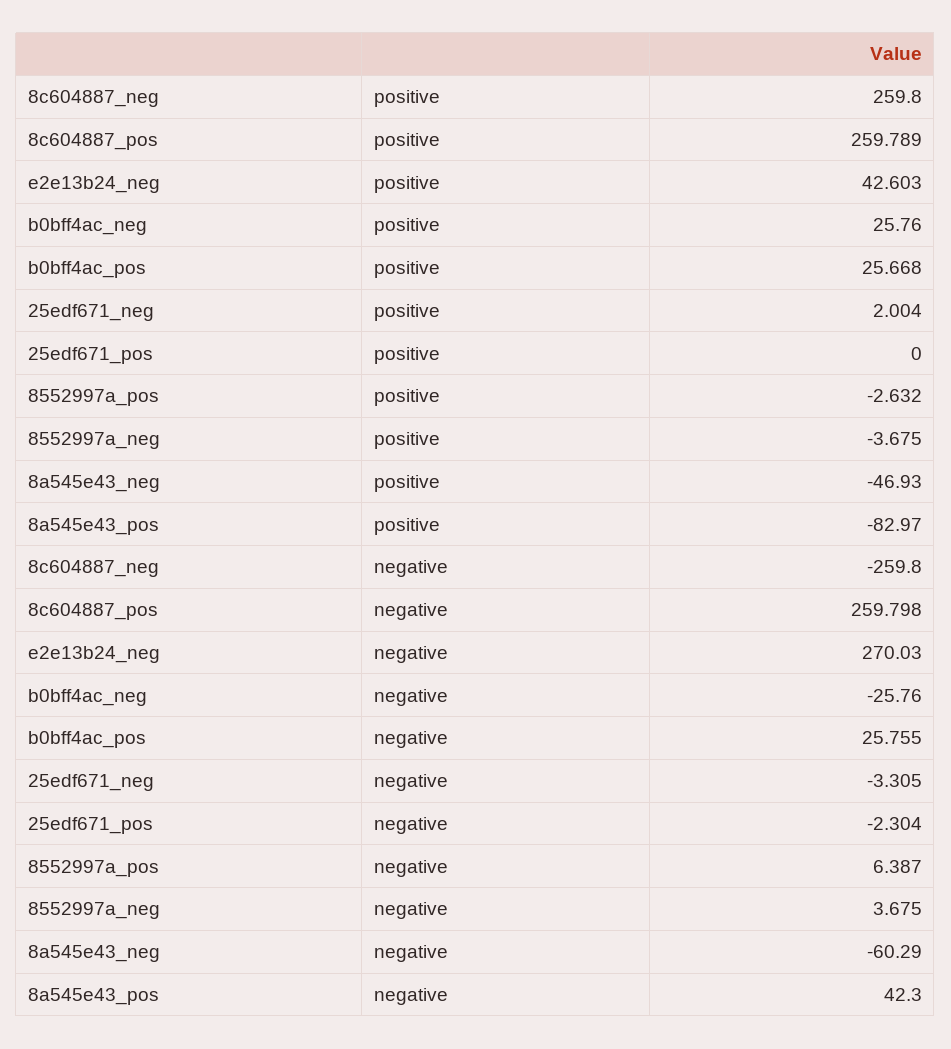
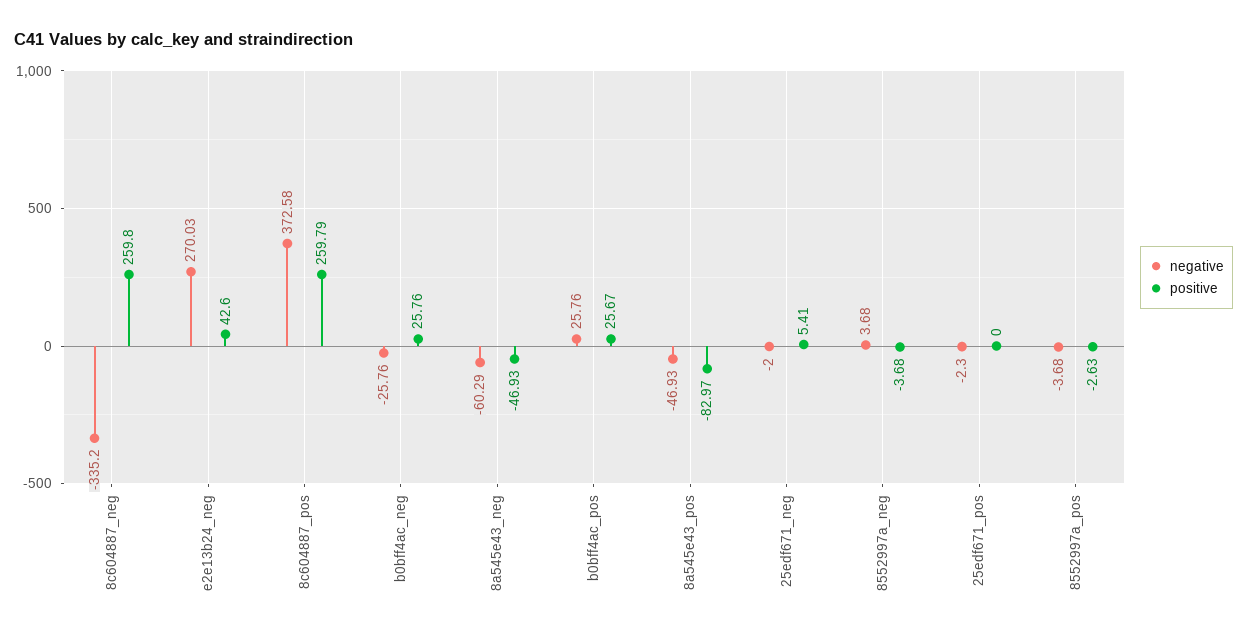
  {
    "positive": {
      "8c604887_neg": 259.8,
      "8c604887_pos": 259.789,
      "e2e13b24_neg": 42.603,
      "b0bff4ac_neg": 25.76,
      "b0bff4ac_pos": 25.668,
-     "25edf671_neg": 2.004,
+     "25edf671_neg": 5.41,
      "25edf671_pos": 0,
      "8552997a_pos": -2.632,
      "8552997a_neg": -3.675,
      "8a545e43_neg": -46.93,
      "8a545e43_pos": -82.97
    },
    "negative": {
-     "8c604887_neg": -259.8,
+     "8c604887_neg": -335.2,
-     "8c604887_pos": 259.798,
+     "8c604887_pos": 372.58,
      "e2e13b24_neg": 270.03,
      "b0bff4ac_neg": -25.76,
      "b0bff4ac_pos": 25.755,
-     "25edf671_neg": -3.305,
+     "25edf671_neg": -2,
      "25edf671_pos": -2.304,
-     "8552997a_pos": 6.387,
+     "8552997a_pos": -3.68,
      "8552997a_neg": 3.675,
      "8a545e43_neg": -60.29,
-     "8a545e43_pos": 42.3
+     "8a545e43_pos": -46.93
    }
  }

